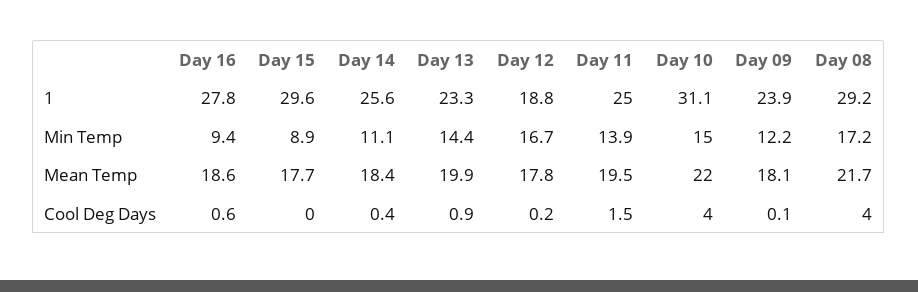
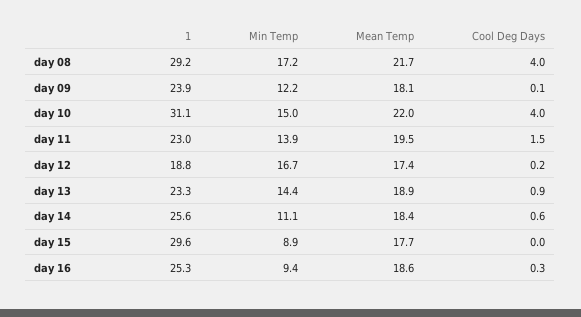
  {
    "Day 16": {
-     "1": 27.8,
+     "1": 25.3,
      "Min Temp": 9.4,
      "Mean Temp": 18.6,
-     "Cool Deg Days": 0.6
+     "Cool Deg Days": 0.3
    },
    "Day 15": {
      "1": 29.6,
      "Min Temp": 8.9,
      "Mean Temp": 17.7,
      "Cool Deg Days": 0
    },
    "Day 14": {
      "1": 25.6,
      "Min Temp": 11.1,
      "Mean Temp": 18.4,
-     "Cool Deg Days": 0.4
+     "Cool Deg Days": 0.6
    },
    "Day 13": {
      "1": 23.3,
      "Min Temp": 14.4,
-     "Mean Temp": 19.9,
+     "Mean Temp": 18.9,
      "Cool Deg Days": 0.9
    },
    "Day 12": {
      "1": 18.8,
      "Min Temp": 16.7,
-     "Mean Temp": 17.8,
+     "Mean Temp": 17.4,
      "Cool Deg Days": 0.2
    },
    "Day 11": {
-     "1": 25,
+     "1": 23,
      "Min Temp": 13.9,
      "Mean Temp": 19.5,
      "Cool Deg Days": 1.5
    },
    "Day 10": {
      "1": 31.1,
      "Min Temp": 15,
      "Mean Temp": 22,
      "Cool Deg Days": 4
    },
    "Day 09": {
      "1": 23.9,
      "Min Temp": 12.2,
      "Mean Temp": 18.1,
      "Cool Deg Days": 0.1
    },
    "Day 08": {
      "1": 29.2,
      "Min Temp": 17.2,
      "Mean Temp": 21.7,
      "Cool Deg Days": 4
    }
  }

